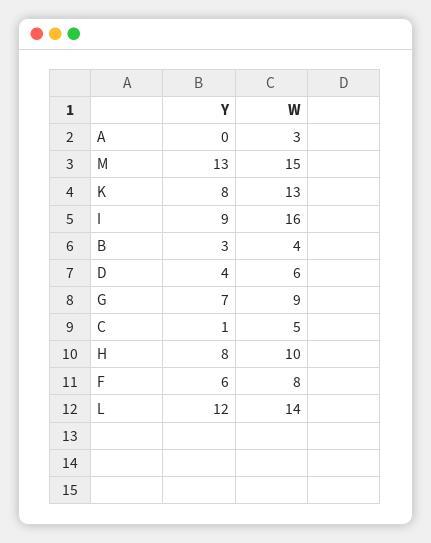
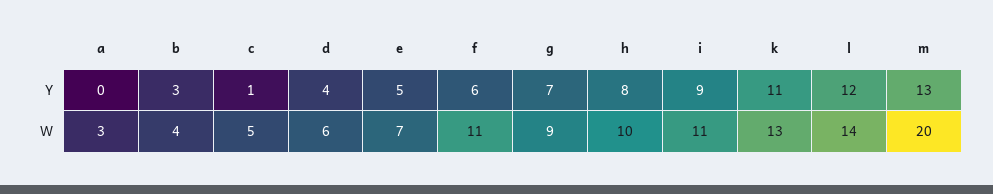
  {
    "Y": {
      "A": 0,
      "M": 13,
-     "K": 8,
+     "K": 11,
      "I": 9,
      "B": 3,
      "D": 4,
      "G": 7,
      "C": 1,
      "H": 8,
      "F": 6,
-     "L": 12
+     "L": 12,
+     "e": 5
    },
    "W": {
      "A": 3,
-     "M": 15,
+     "M": 20,
      "K": 13,
-     "I": 16,
+     "I": 11,
      "B": 4,
      "D": 6,
      "G": 9,
      "C": 5,
      "H": 10,
-     "F": 8,
+     "F": 11,
-     "L": 14
+     "L": 14,
+     "e": 7
    }
  }

